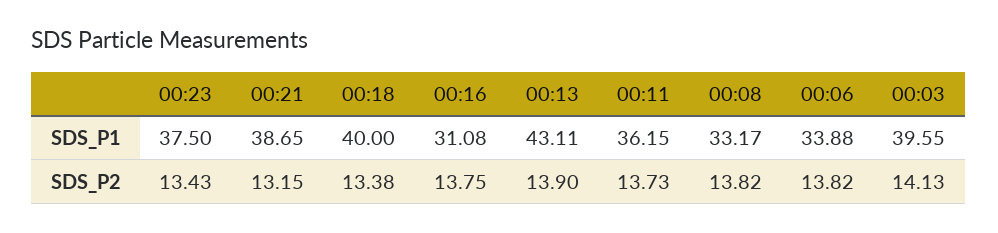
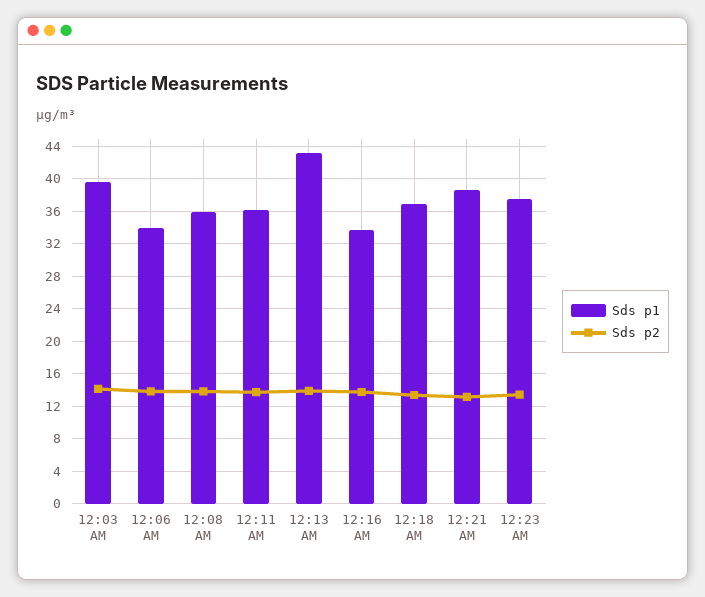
  {
    "SDS_P1": {
      "00:23": 37.5,
      "00:21": 38.65,
-     "00:18": 40,
+     "00:18": 37,
-     "00:16": 31.08,
+     "00:16": 34,
      "00:13": 43.11,
      "00:11": 36.15,
-     "00:08": 33.17,
+     "00:08": 36,
      "00:06": 33.88,
      "00:03": 39.55
    },
    "SDS_P2": {
      "00:23": 13.43,
      "00:21": 13.15,
      "00:18": 13.38,
      "00:16": 13.75,
      "00:13": 13.9,
      "00:11": 13.73,
      "00:08": 13.82,
      "00:06": 13.82,
      "00:03": 14.13
    }
  }

